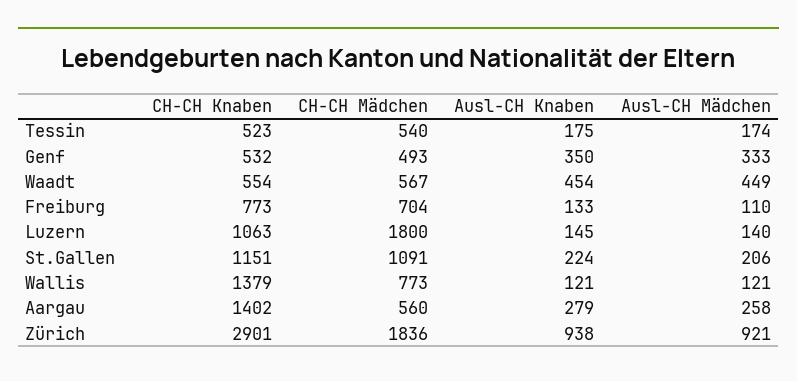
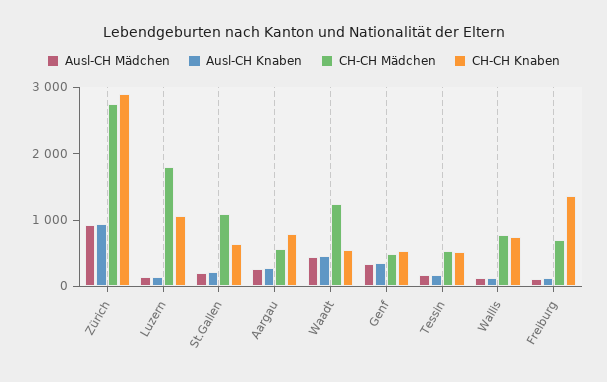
  {
    "CH-CH Knaben": {
      "Tessin": 523,
      "Genf": 532,
      "Waadt": 554,
-     "Freiburg": 773,
+     "Freiburg": 1400,
      "Luzern": 1063,
-     "St.Gallen": 1151,
+     "St.Gallen": 600,
-     "Wallis": 1379,
+     "Wallis": 800,
-     "Aargau": 1402,
+     "Aargau": 800,
      "Zürich": 2901
    },
    "CH-CH Mädchen": {
      "Tessin": 540,
      "Genf": 493,
-     "Waadt": 567,
+     "Waadt": 1200,
      "Freiburg": 704,
      "Luzern": 1800,
      "St.Gallen": 1091,
      "Wallis": 773,
      "Aargau": 560,
-     "Zürich": 1836
+     "Zürich": 2800
    },
    "Ausl-CH Knaben": {
      "Tessin": 175,
      "Genf": 350,
      "Waadt": 454,
      "Freiburg": 133,
      "Luzern": 145,
      "St.Gallen": 224,
      "Wallis": 121,
      "Aargau": 279,
      "Zürich": 938
    },
    "Ausl-CH Mädchen": {
      "Tessin": 174,
      "Genf": 333,
      "Waadt": 449,
      "Freiburg": 110,
      "Luzern": 140,
      "St.Gallen": 206,
      "Wallis": 121,
      "Aargau": 258,
      "Zürich": 921
    }
  }

